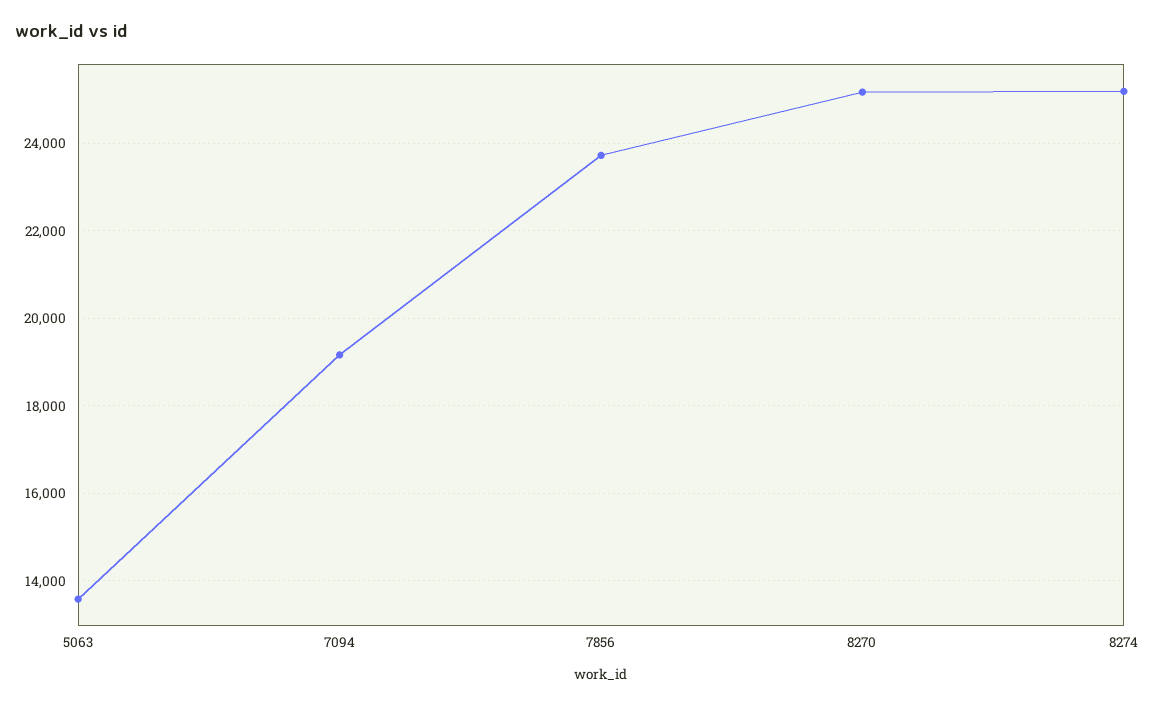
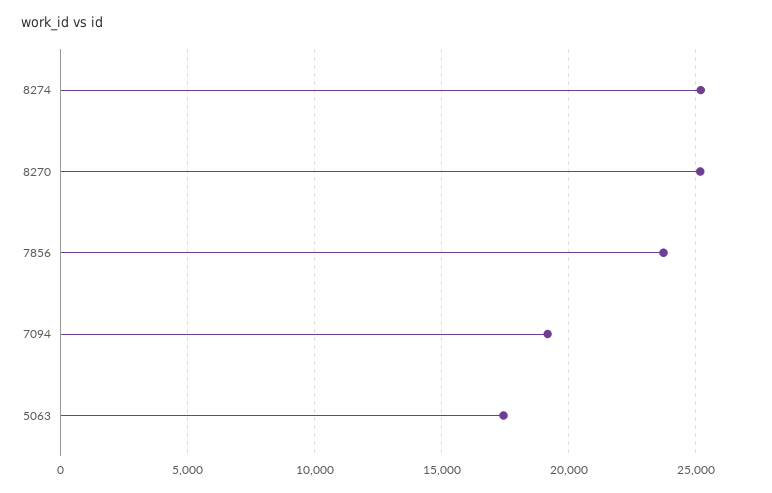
  {
-   "5063": 13600,
+   "5063": 17500,
    "7094": 19200,
    "7856": 23800,
    "8270": 25200,
    "8274": 25200
  }

